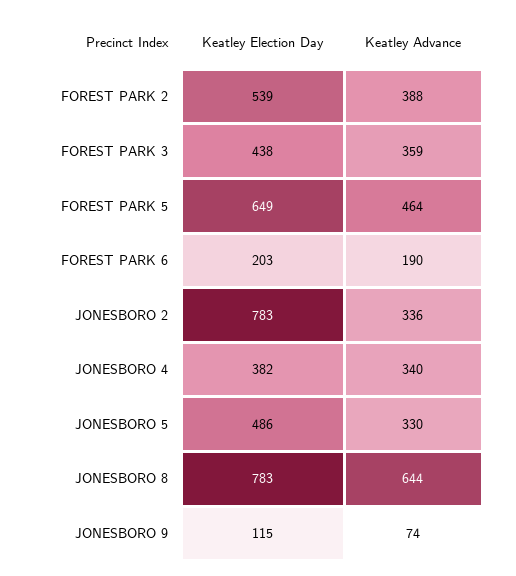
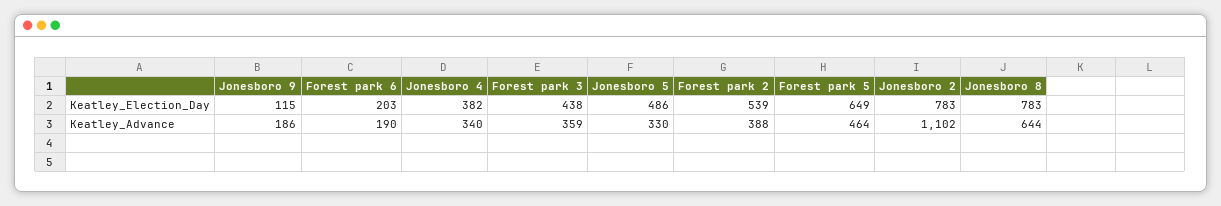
  {
    "Keatley Election Day": {
      "FOREST PARK 2": 539,
      "FOREST PARK 3": 438,
      "FOREST PARK 5": 649,
      "FOREST PARK 6": 203,
      "JONESBORO 2": 783,
      "JONESBORO 4": 382,
      "JONESBORO 5": 486,
      "JONESBORO 8": 783,
      "JONESBORO 9": 115
    },
    "Keatley Advance": {
      "FOREST PARK 2": 388,
      "FOREST PARK 3": 359,
      "FOREST PARK 5": 464,
      "FOREST PARK 6": 190,
-     "JONESBORO 2": 336,
+     "JONESBORO 2": 1102,
      "JONESBORO 4": 340,
      "JONESBORO 5": 330,
      "JONESBORO 8": 644,
-     "JONESBORO 9": 74
+     "JONESBORO 9": 186
    }
  }

